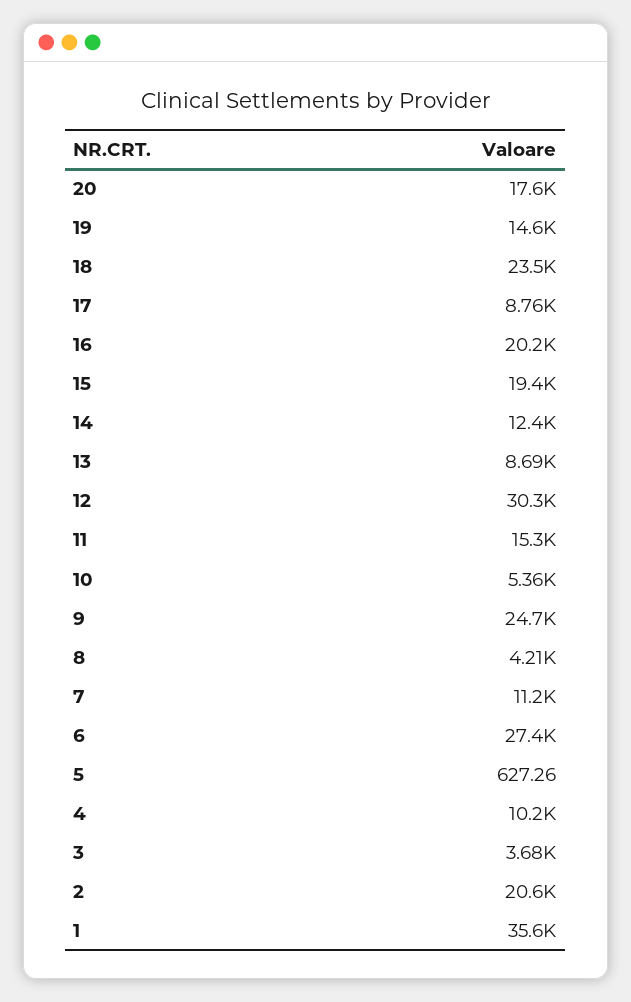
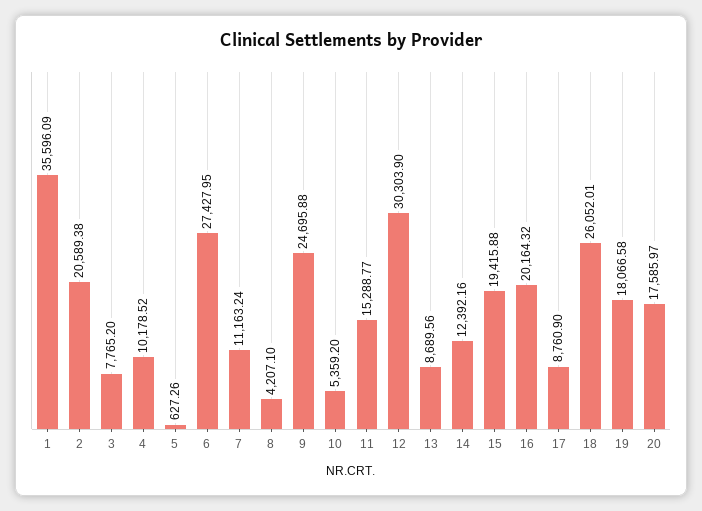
  {
    "20": 17585.97,
-   "19": 14600,
+   "19": 18066.58,
-   "18": 23500,
+   "18": 26052.01,
    "17": 8760.9,
    "16": 20164.32,
    "15": 19415.88,
    "14": 12392.16,
    "13": 8689.56,
    "12": 30303.9,
    "11": 15288.77,
    "10": 5359.2,
    "9": 24695.88,
    "8": 4207.1,
    "7": 11163.24,
    "6": 27427.95,
    "5": 627.26,
    "4": 10178.52,
-   "3": 3680,
+   "3": 7765.2,
    "2": 20589.38,
    "1": 35596.09
  }

